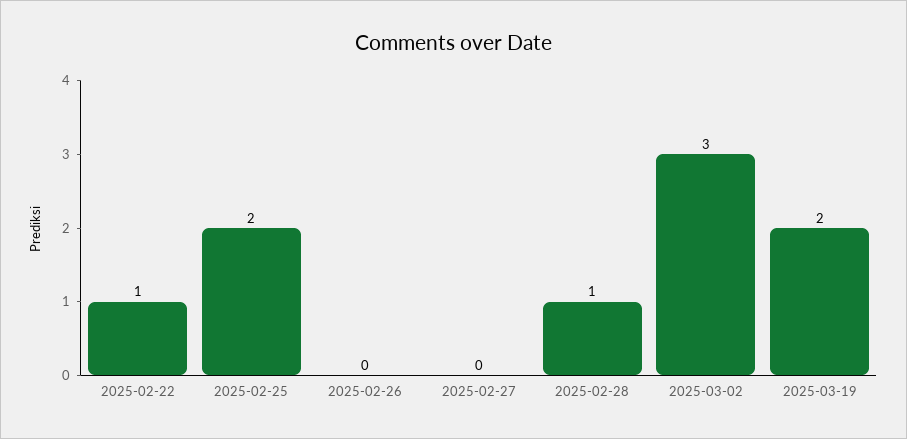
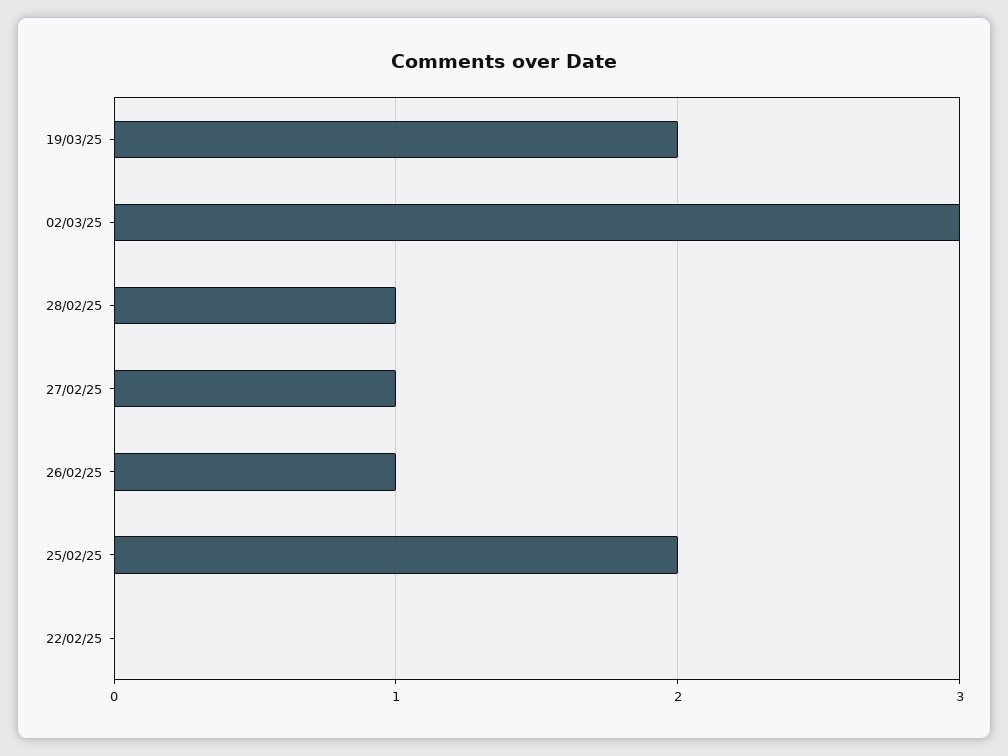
  {
-   "2025-02-22": 1,
+   "2025-02-22": 0,
    "2025-02-25": 2,
-   "2025-02-26": 0,
+   "2025-02-26": 1,
-   "2025-02-27": 0,
+   "2025-02-27": 1,
    "2025-02-28": 1,
    "2025-03-02": 3,
    "2025-03-19": 2
  }

